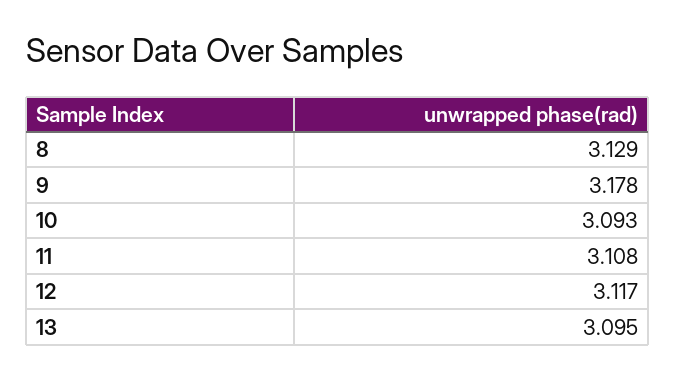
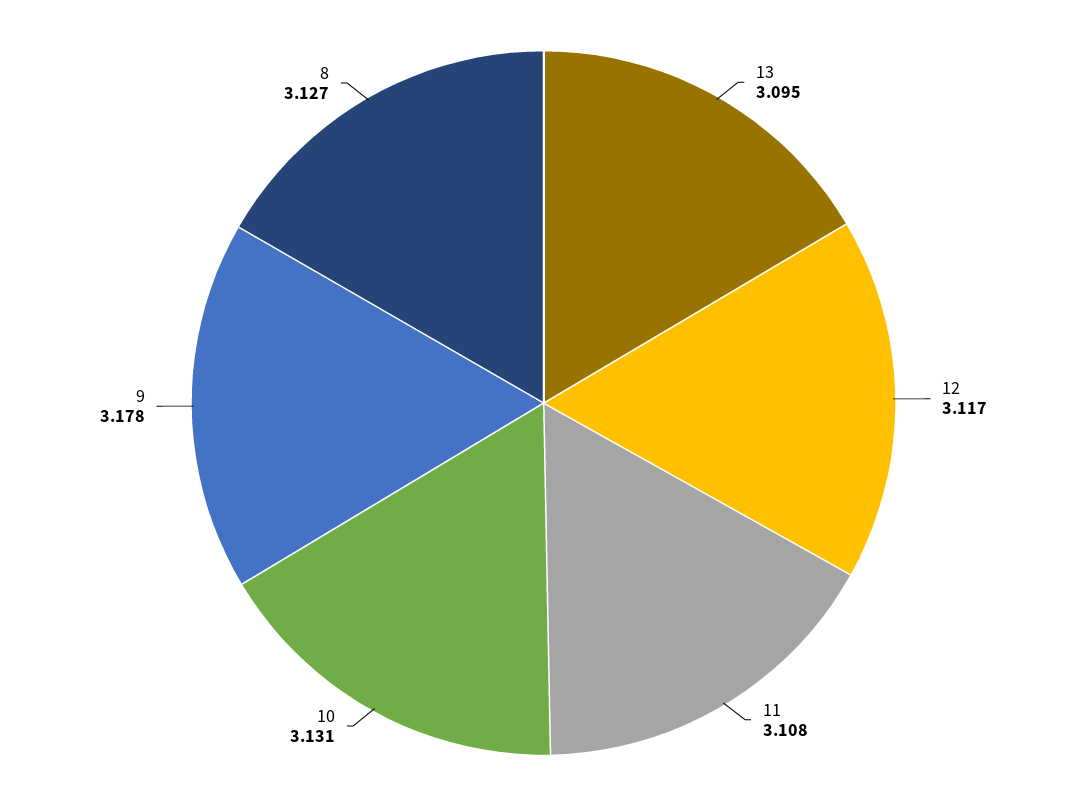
  {
-   "8": 3.129,
+   "8": 3.127,
    "9": 3.178,
-   "10": 3.093,
+   "10": 3.131,
    "11": 3.108,
    "12": 3.117,
    "13": 3.095
  }

